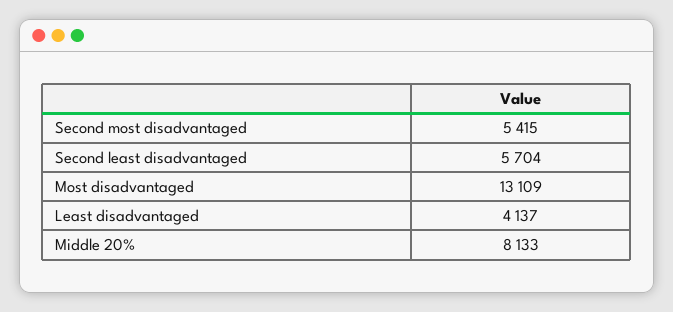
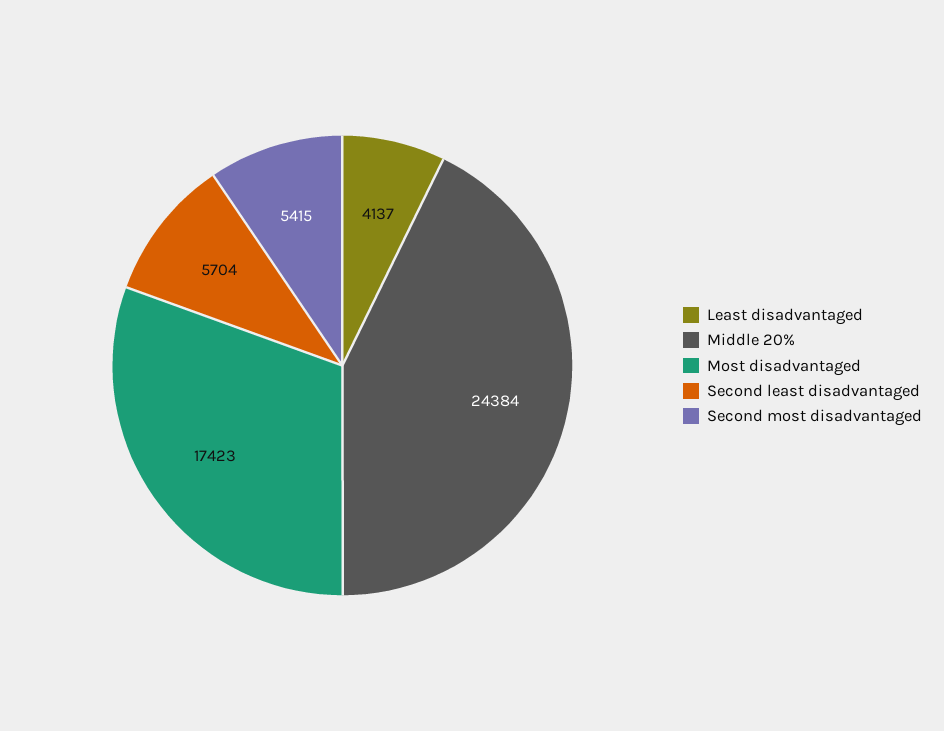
  {
    "Second most disadvantaged": 5415,
    "Second least disadvantaged": 5704,
-   "Most disadvantaged": 13109,
+   "Most disadvantaged": 17423,
    "Least disadvantaged": 4137,
-   "Middle 20%": 8133
+   "Middle 20%": 24384
  }

